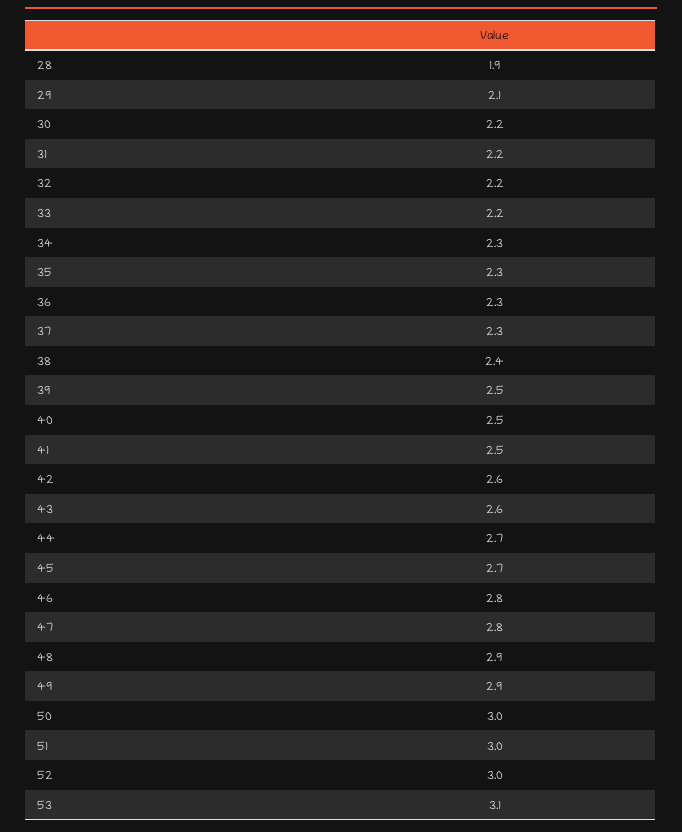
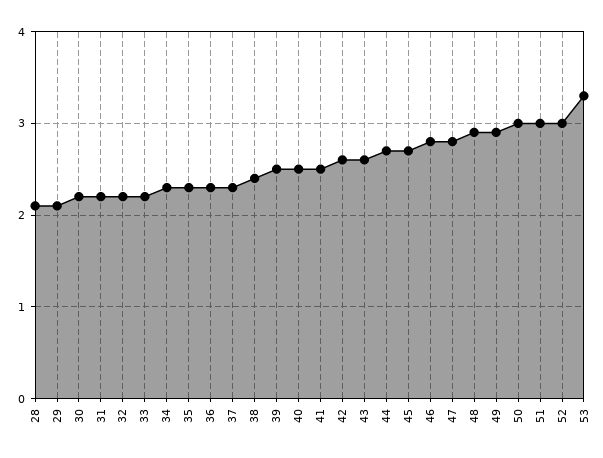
  {
-   "28": 1.9,
+   "28": 2.1,
    "29": 2.1,
    "30": 2.2,
    "31": 2.2,
    "32": 2.2,
    "33": 2.2,
    "34": 2.3,
    "35": 2.3,
    "36": 2.3,
    "37": 2.3,
    "38": 2.4,
    "39": 2.5,
    "40": 2.5,
    "41": 2.5,
    "42": 2.6,
    "43": 2.6,
    "44": 2.7,
    "45": 2.7,
    "46": 2.8,
    "47": 2.8,
    "48": 2.9,
    "49": 2.9,
    "50": 3,
    "51": 3,
    "52": 3,
-   "53": 3.1
+   "53": 3.3
  }

